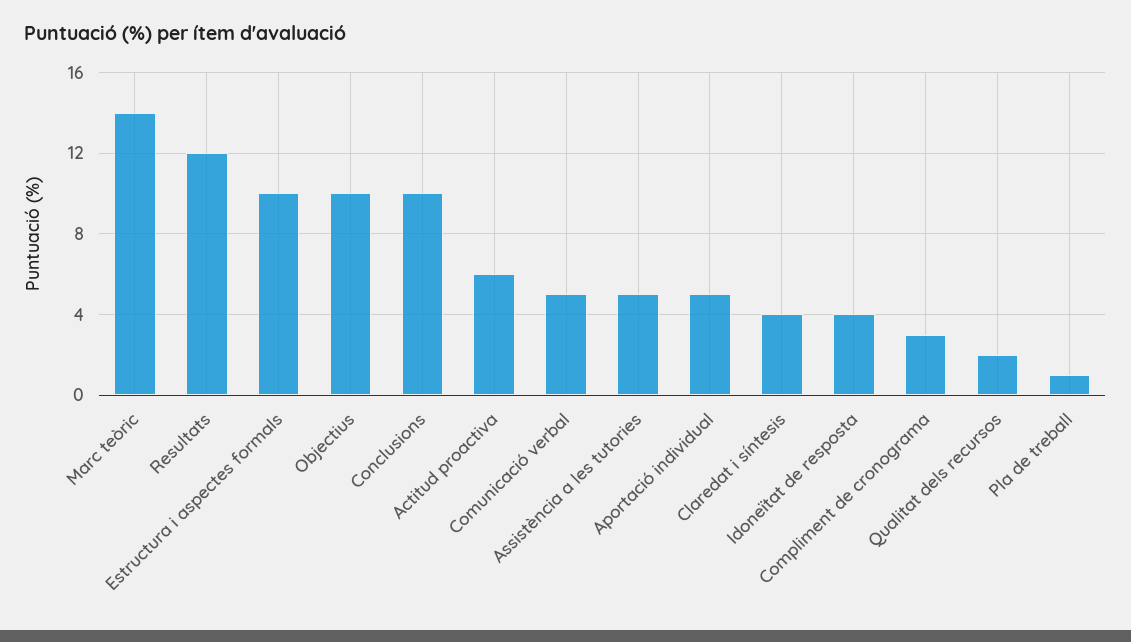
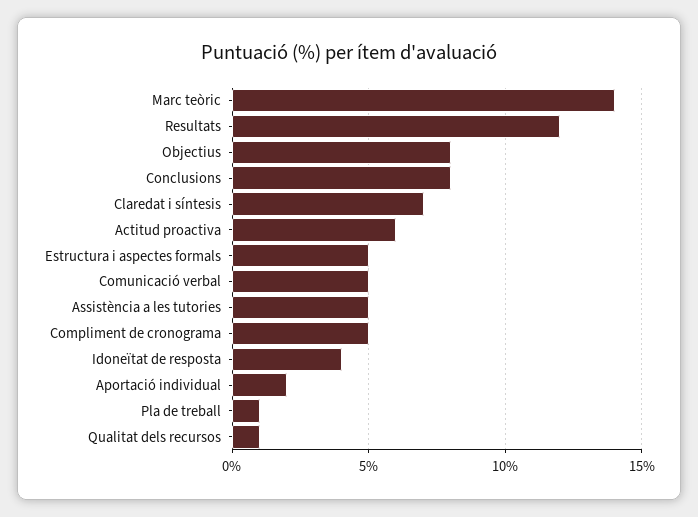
  {
    "Marc teòric": 14,
    "Resultats": 12,
-   "Estructura i aspectes formals": 10,
+   "Estructura i aspectes formals": 5,
-   "Objectius": 10,
+   "Objectius": 8,
-   "Conclusions": 10,
+   "Conclusions": 8,
    "Actitud proactiva": 6,
    "Comunicació verbal": 5,
    "Assistència a les tutories": 5,
-   "Aportació individual": 5,
+   "Aportació individual": 2,
-   "Claredat i síntesis": 4,
+   "Claredat i síntesis": 7,
    "Idoneïtat de resposta": 4,
-   "Compliment de cronograma": 3,
+   "Compliment de cronograma": 5,
-   "Qualitat dels recursos": 2,
+   "Qualitat dels recursos": 1,
    "Pla de treball": 1
  }

